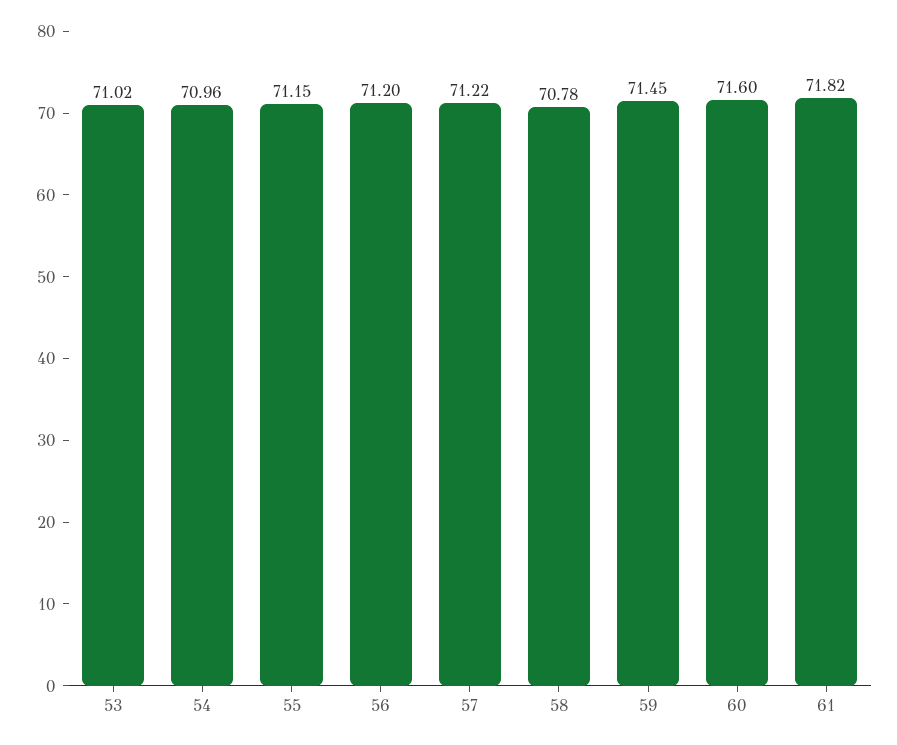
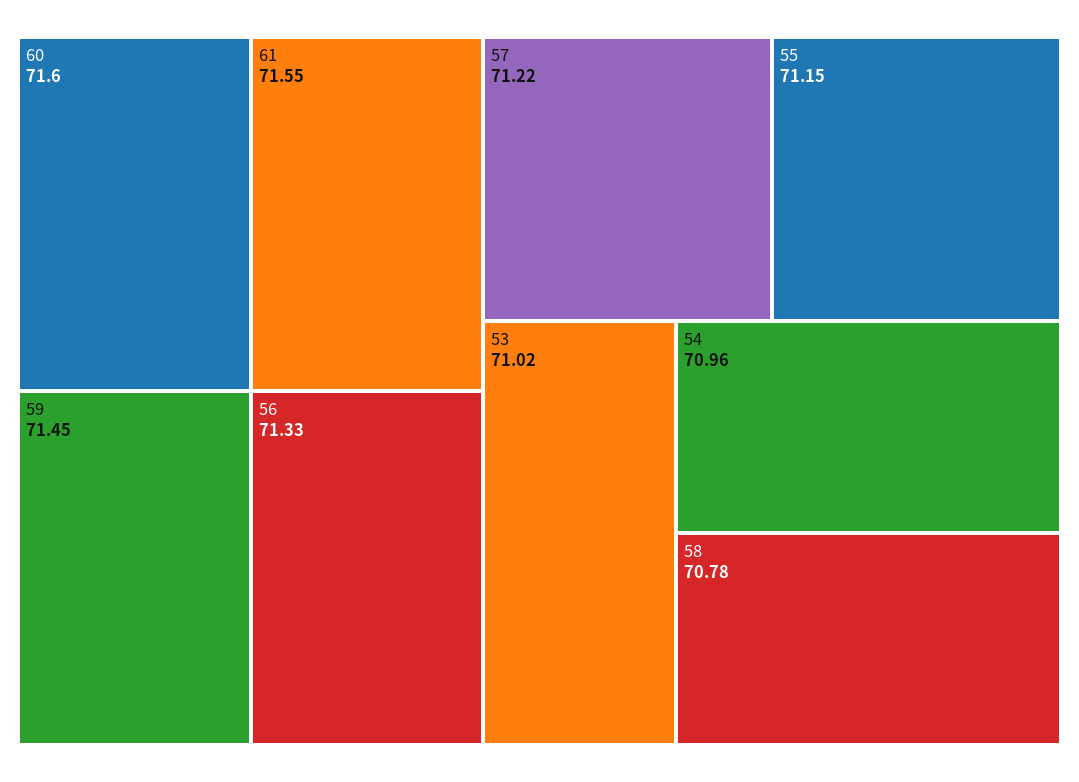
  {
    "53": 71.02,
    "54": 70.96,
    "55": 71.15,
-   "56": 71.2,
+   "56": 71.33,
    "57": 71.22,
    "58": 70.78,
    "59": 71.45,
    "60": 71.6,
-   "61": 71.82
+   "61": 71.55
  }

